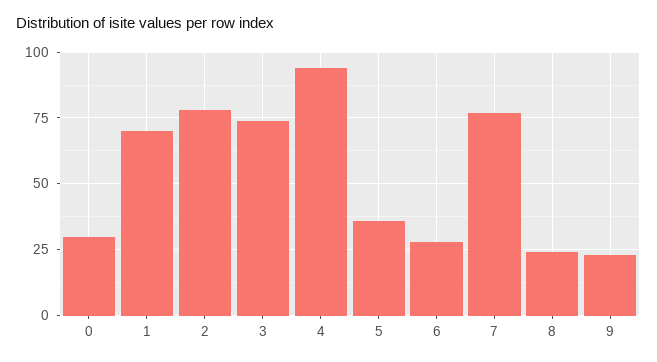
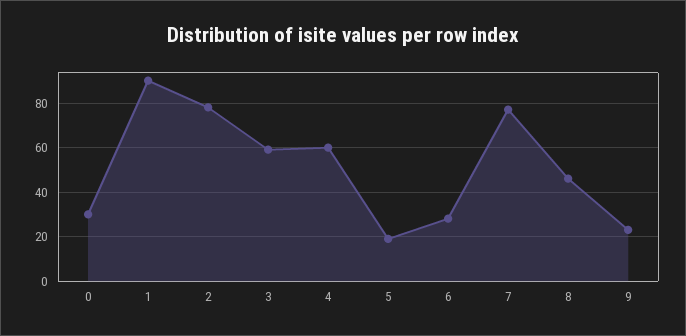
  {
    "0": 30,
-   "1": 70,
+   "1": 90,
    "2": 80,
-   "3": 75,
+   "3": 60,
-   "4": 95,
+   "4": 60,
-   "5": 35,
+   "5": 20,
    "6": 30,
    "7": 75,
-   "8": 25,
+   "8": 45,
    "9": 25
  }

